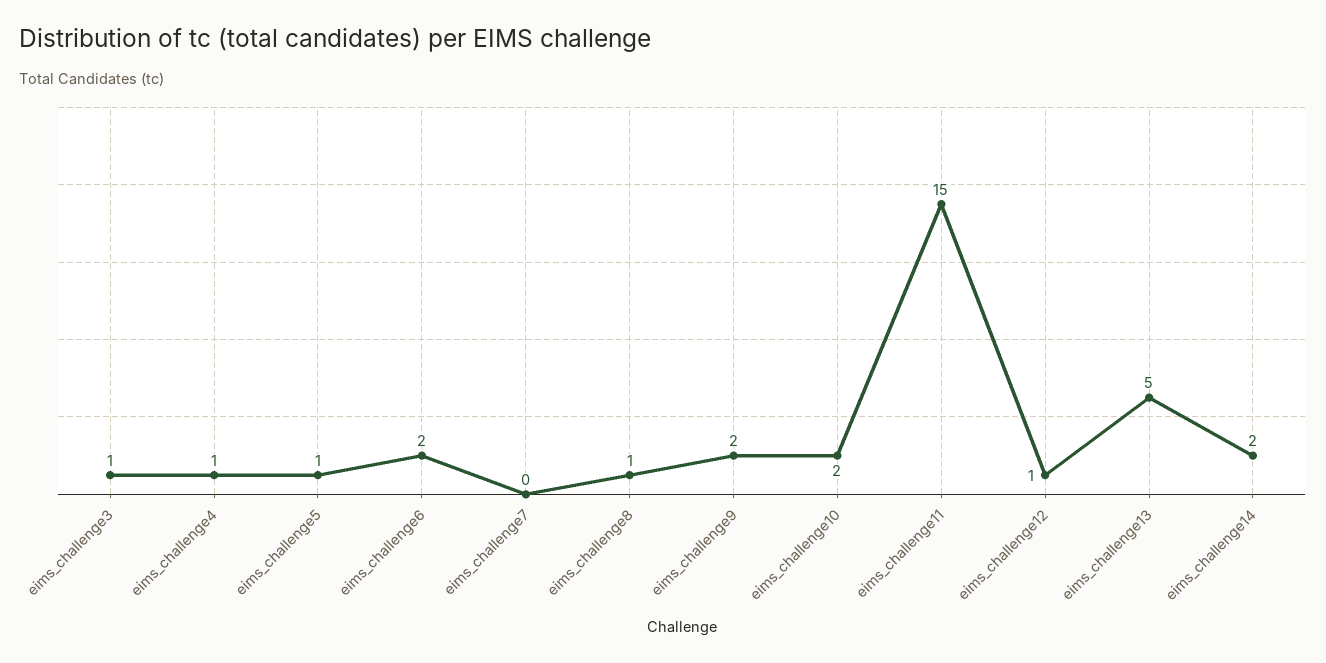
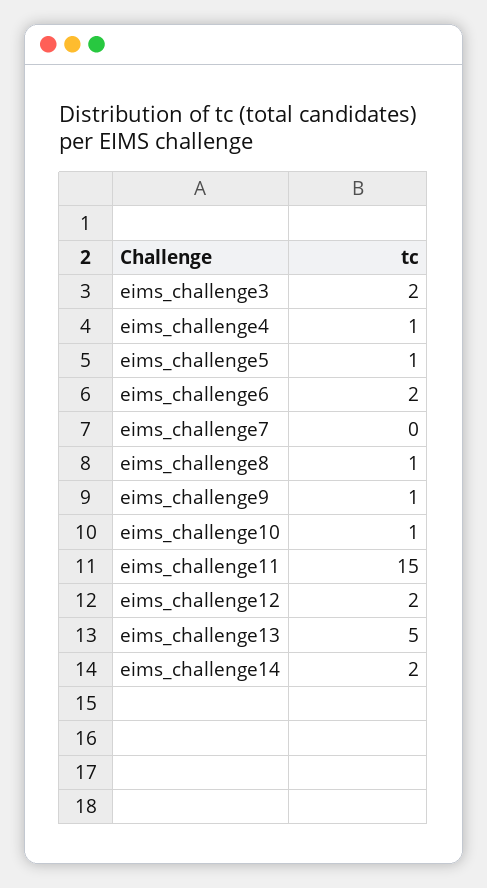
  {
-   "eims_challenge3": 1,
+   "eims_challenge3": 2,
    "eims_challenge4": 1,
    "eims_challenge5": 1,
    "eims_challenge6": 2,
    "eims_challenge7": 0,
    "eims_challenge8": 1,
-   "eims_challenge9": 2,
+   "eims_challenge9": 1,
-   "eims_challenge10": 2,
+   "eims_challenge10": 1,
    "eims_challenge11": 15,
-   "eims_challenge12": 1,
+   "eims_challenge12": 2,
    "eims_challenge13": 5,
    "eims_challenge14": 2
  }

